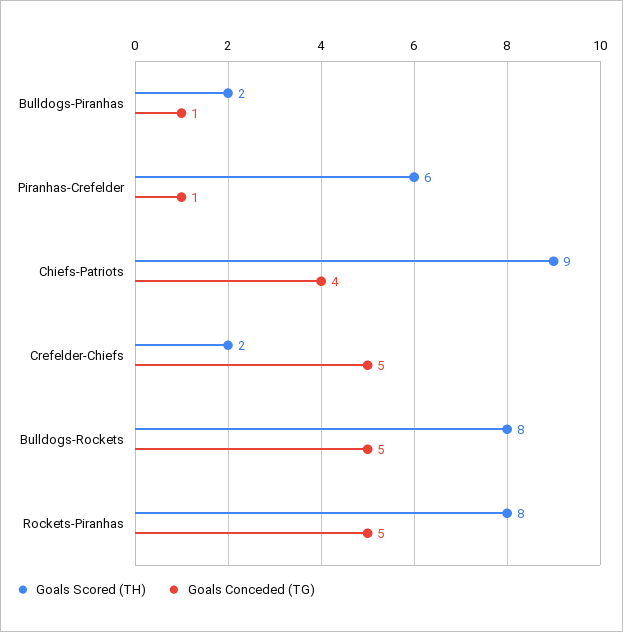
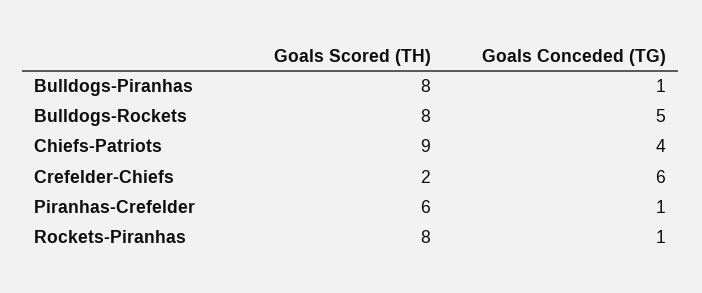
  {
    "Goals Scored (TH)": {
-     "Bulldogs-Piranhas": 2,
+     "Bulldogs-Piranhas": 8,
      "Piranhas-Crefelder": 6,
      "Chiefs-Patriots": 9,
      "Crefelder-Chiefs": 2,
      "Bulldogs-Rockets": 8,
      "Rockets-Piranhas": 8
    },
    "Goals Conceded (TG)": {
      "Bulldogs-Piranhas": 1,
      "Piranhas-Crefelder": 1,
      "Chiefs-Patriots": 4,
-     "Crefelder-Chiefs": 5,
+     "Crefelder-Chiefs": 6,
      "Bulldogs-Rockets": 5,
-     "Rockets-Piranhas": 5
+     "Rockets-Piranhas": 1
    }
  }

